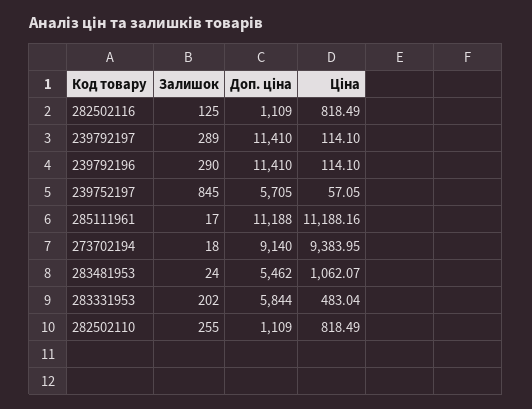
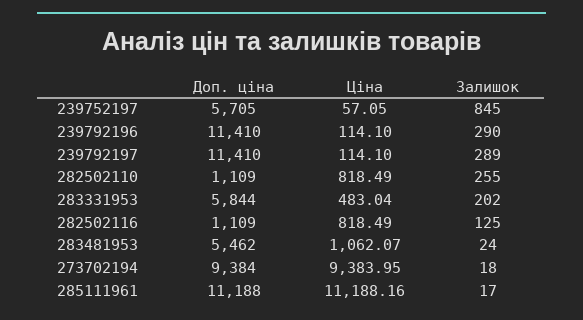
  {
    "Залишок": {
      "282502116": 125,
      "239792197": 289,
      "239792196": 290,
      "239752197": 845,
      "285111961": 17,
      "273702194": 18,
      "283481953": 24,
      "283331953": 202,
      "282502110": 255
    },
    "Доп. ціна": {
      "282502116": 1109,
      "239792197": 11410,
      "239792196": 11410,
      "239752197": 5705,
      "285111961": 11188,
-     "273702194": 9140,
+     "273702194": 9384,
      "283481953": 5462,
      "283331953": 5844,
      "282502110": 1109
    },
    "Ціна": {
      "282502116": 818.49,
      "239792197": 114.1,
      "239792196": 114.1,
      "239752197": 57.05,
      "285111961": 11188.16,
      "273702194": 9383.95,
      "283481953": 1062.07,
      "283331953": 483.04,
      "282502110": 818.49
    }
  }

